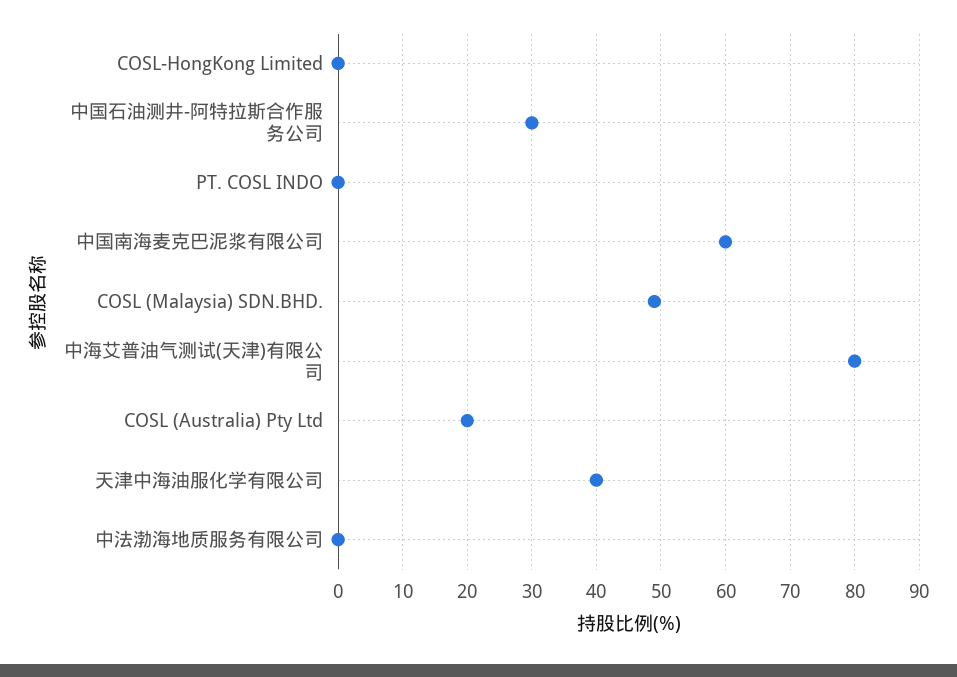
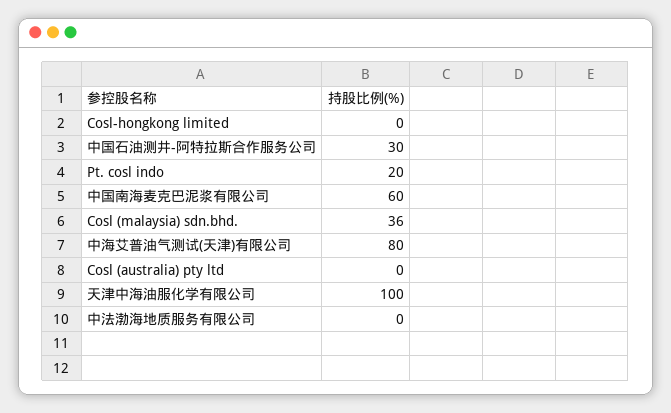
  {
    "COSL-HongKong Limited": 0,
    "中国石油测井-阿特拉斯合作服务公司": 30,
-   "PT. COSL INDO": 0,
+   "PT. COSL INDO": 20,
    "中国南海麦克巴泥浆有限公司": 60,
-   "COSL (Malaysia) SDN.BHD.": 49,
+   "COSL (Malaysia) SDN.BHD.": 36,
    "中海艾普油气测试(天津)有限公司": 80,
-   "COSL (Australia) Pty Ltd": 20,
+   "COSL (Australia) Pty Ltd": 0,
-   "天津中海油服化学有限公司": 40,
+   "天津中海油服化学有限公司": 100,
    "中法渤海地质服务有限公司": 0
  }

